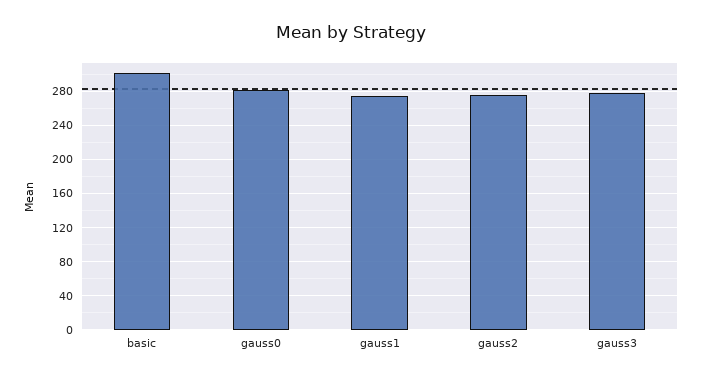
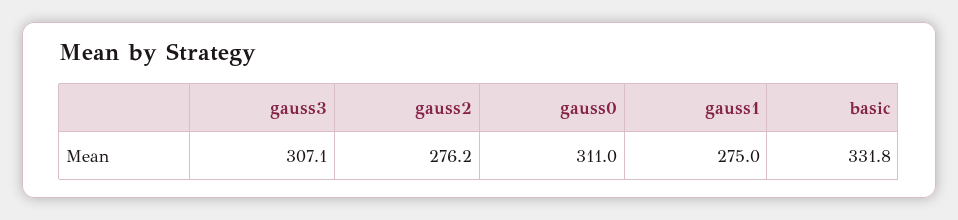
  {
-   "basic": 300,
+   "basic": 331.8,
-   "gauss0": 280,
+   "gauss0": 311,
    "gauss1": 275,
    "gauss2": 276.2,
-   "gauss3": 280
+   "gauss3": 307.1
  }

